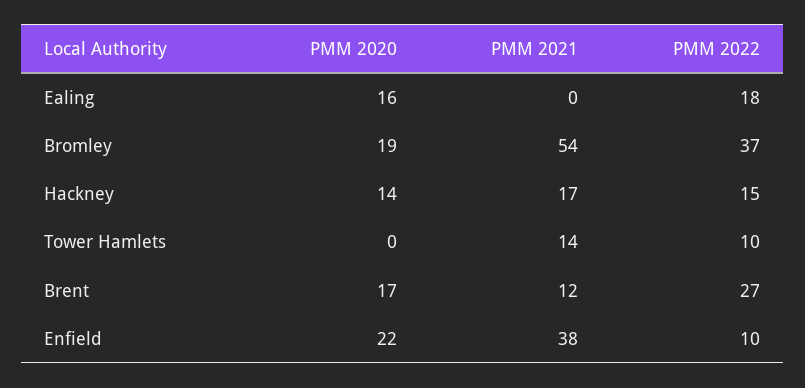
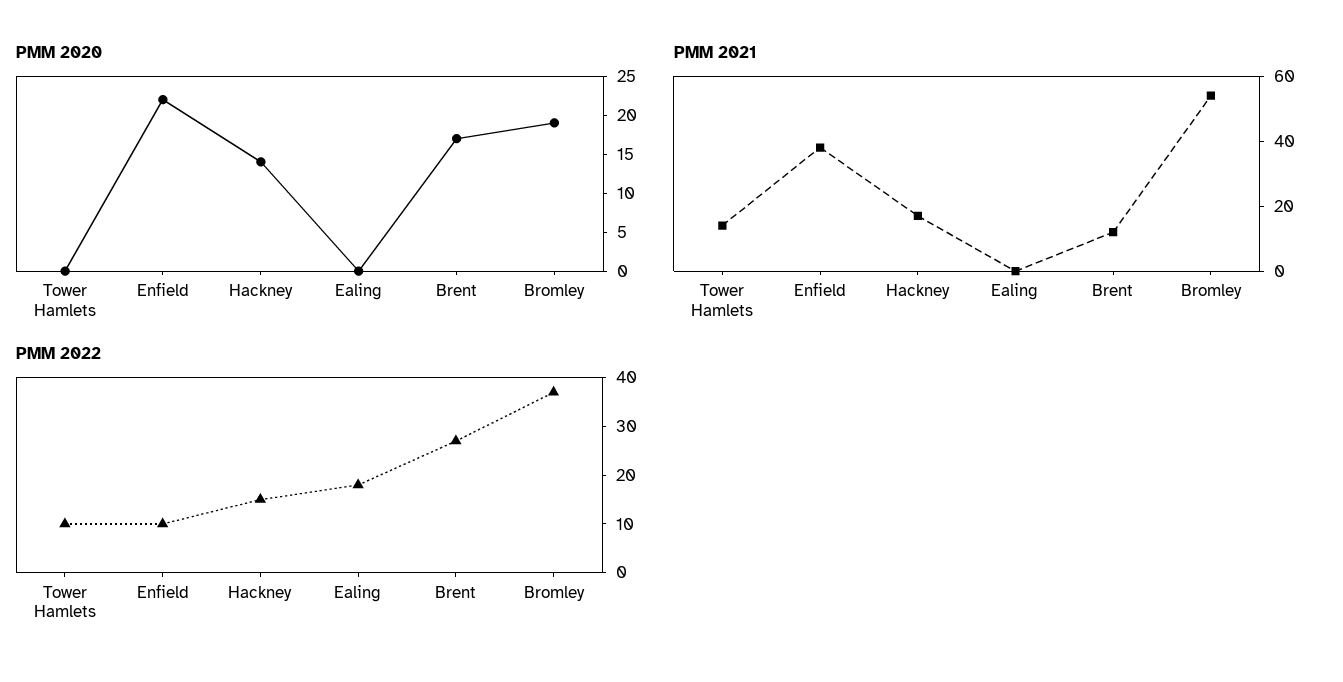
  {
    "PMM 2020": {
-     "Ealing": 16,
+     "Ealing": 0,
      "Bromley": 19,
      "Hackney": 14,
      "Tower Hamlets": 0,
      "Brent": 17,
      "Enfield": 22
    },
    "PMM 2021": {
      "Ealing": 0,
      "Bromley": 54,
      "Hackney": 17,
      "Tower Hamlets": 14,
      "Brent": 12,
      "Enfield": 38
    },
    "PMM 2022": {
      "Ealing": 18,
      "Bromley": 37,
      "Hackney": 15,
      "Tower Hamlets": 10,
      "Brent": 27,
      "Enfield": 10
    }
  }

